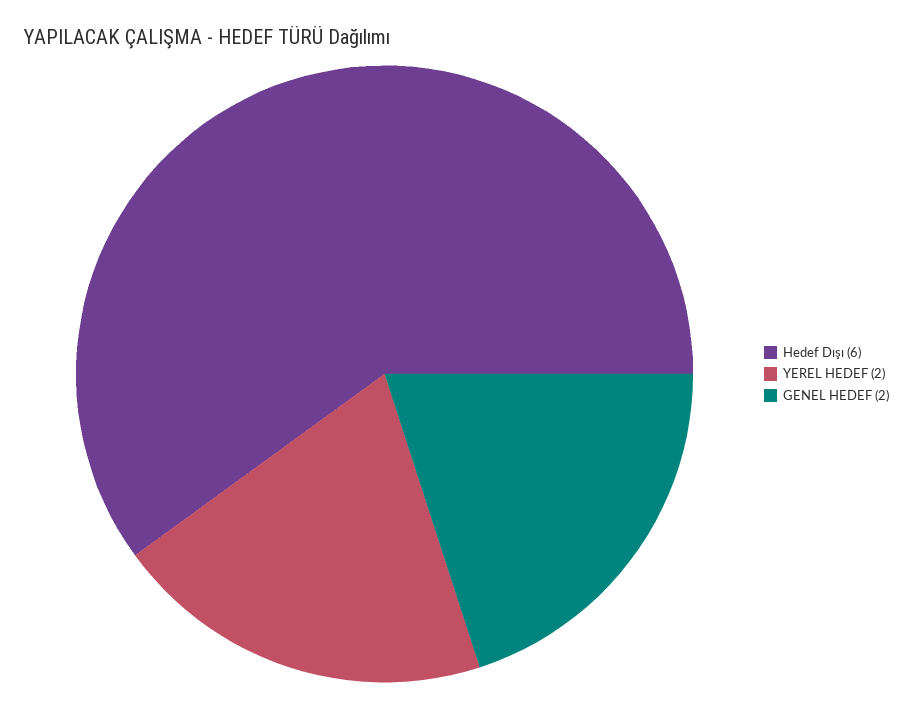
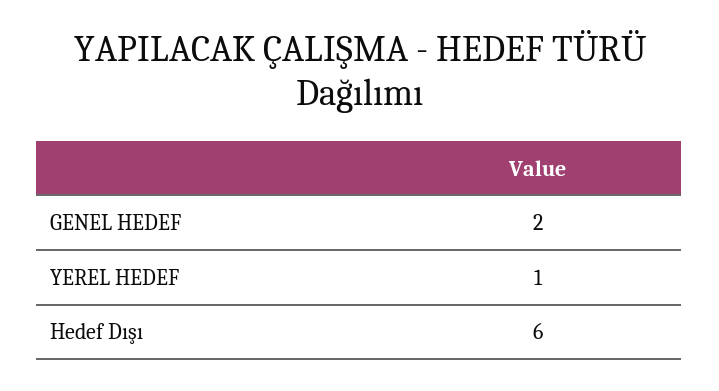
  {
    "Hedef Dışı": 6,
-   "YEREL HEDEF": 2,
+   "YEREL HEDEF": 1,
    "GENEL HEDEF": 2
  }

